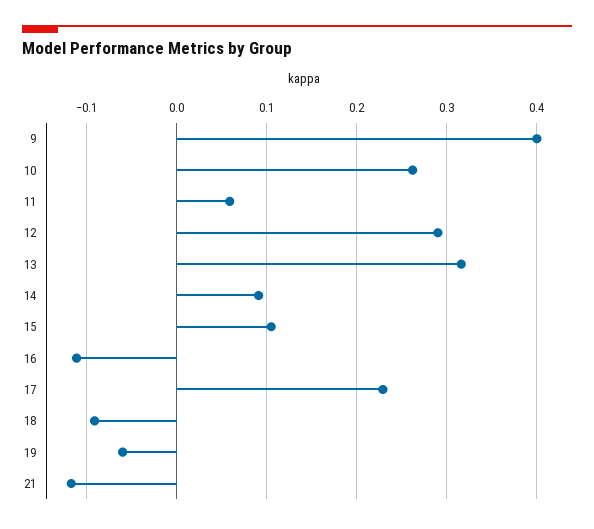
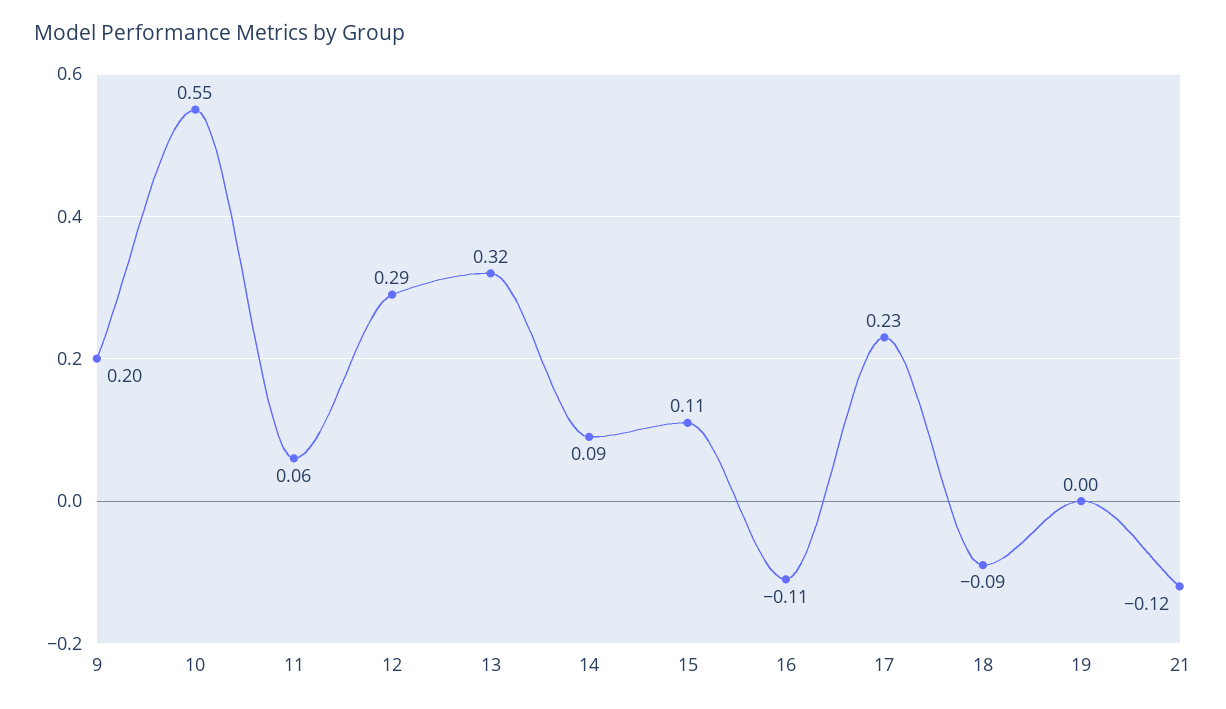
  {
-   "9": 0.4,
+   "9": 0.2,
-   "10": 0.26,
+   "10": 0.55,
    "11": 0.06,
    "12": 0.29,
    "13": 0.32,
    "14": 0.09,
    "15": 0.11,
    "16": -0.11,
    "17": 0.23,
    "18": -0.09,
-   "19": -0.06,
+   "19": 0,
    "21": -0.12
  }

